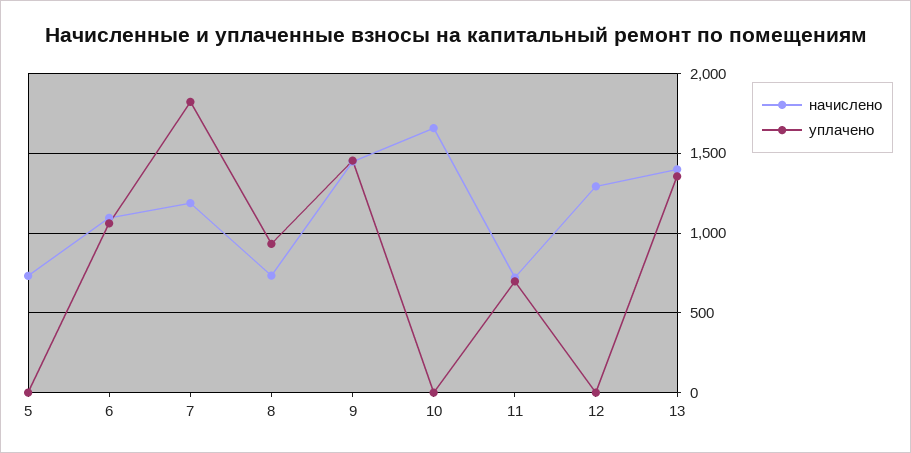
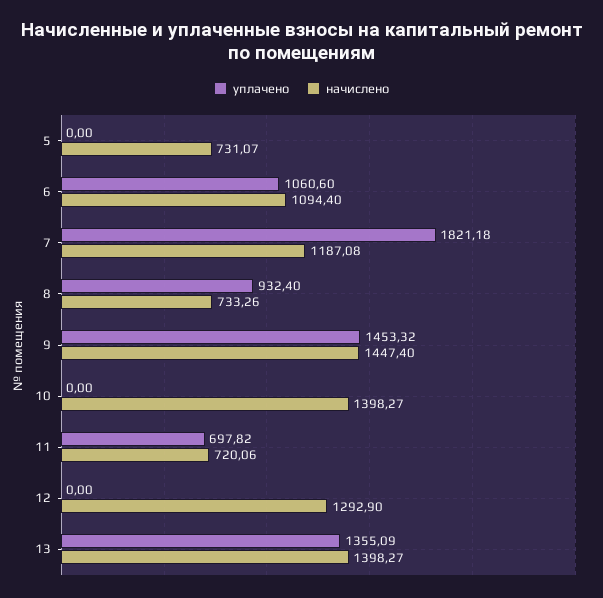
  {
    "начислено": {
      "5": 731.07,
      "6": 1094.4,
      "7": 1187.08,
      "8": 733.26,
      "9": 1447.4,
-     "10": 1650,
+     "10": 1398.27,
      "11": 720.06,
      "12": 1292.9,
      "13": 1398.27
    },
    "уплачено": {
      "5": 0,
      "6": 1060.6,
      "7": 1821.18,
      "8": 932.4,
      "9": 1453.32,
      "10": 0,
      "11": 697.82,
      "12": 0,
      "13": 1355.09
    }
  }

